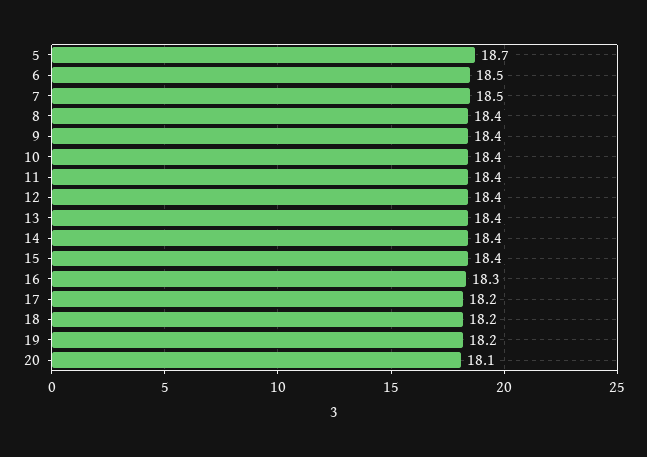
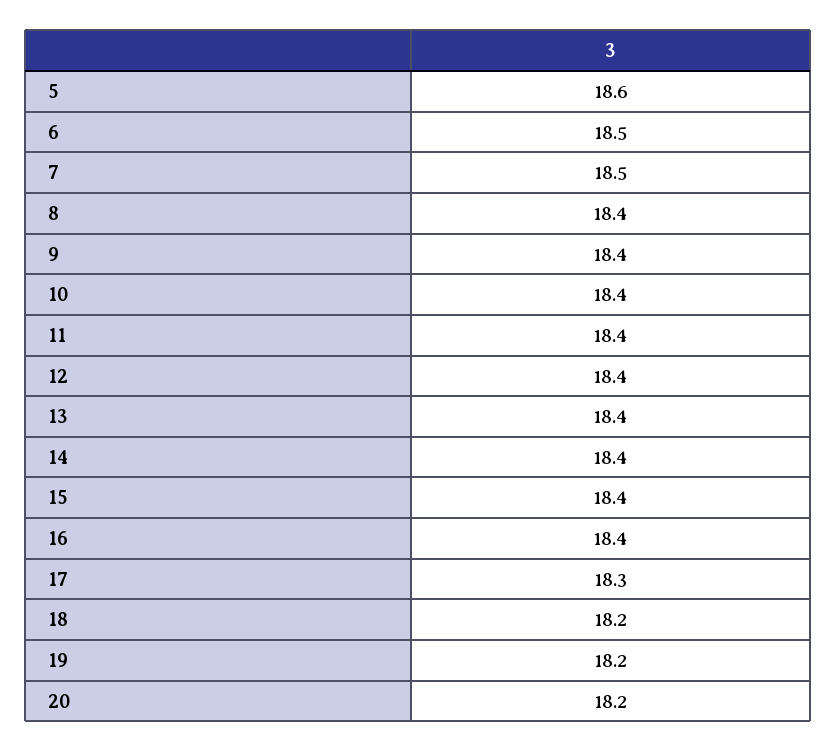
  {
-   "5": 18.7,
+   "5": 18.6,
    "6": 18.5,
    "7": 18.5,
    "8": 18.4,
    "9": 18.4,
    "10": 18.4,
    "11": 18.4,
    "12": 18.4,
    "13": 18.4,
    "14": 18.4,
    "15": 18.4,
-   "16": 18.3,
+   "16": 18.4,
-   "17": 18.2,
+   "17": 18.3,
    "18": 18.2,
    "19": 18.2,
-   "20": 18.1
+   "20": 18.2
  }

